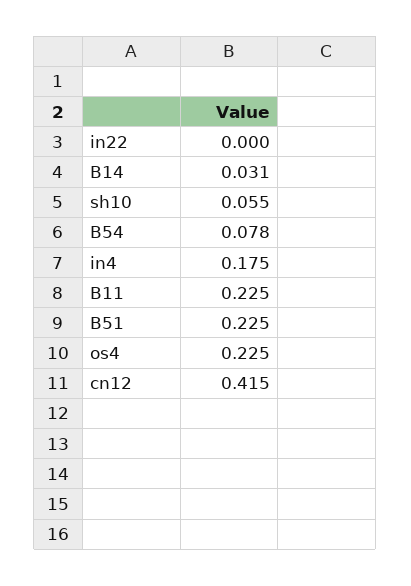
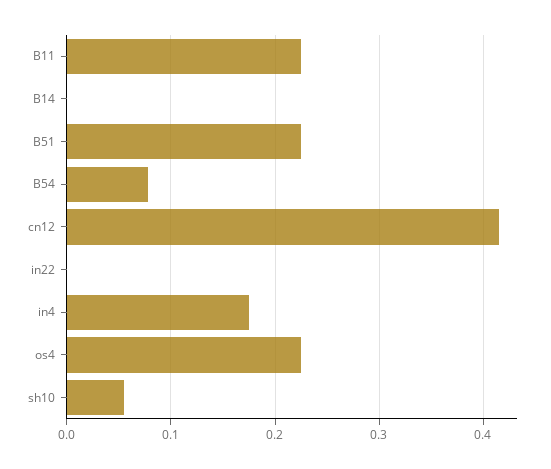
  {
    "in22": 0,
-   "B14": 0.031,
+   "B14": 0,
    "sh10": 0.055,
    "B54": 0.078,
    "in4": 0.175,
    "B11": 0.225,
    "B51": 0.225,
    "os4": 0.225,
    "cn12": 0.415
  }

